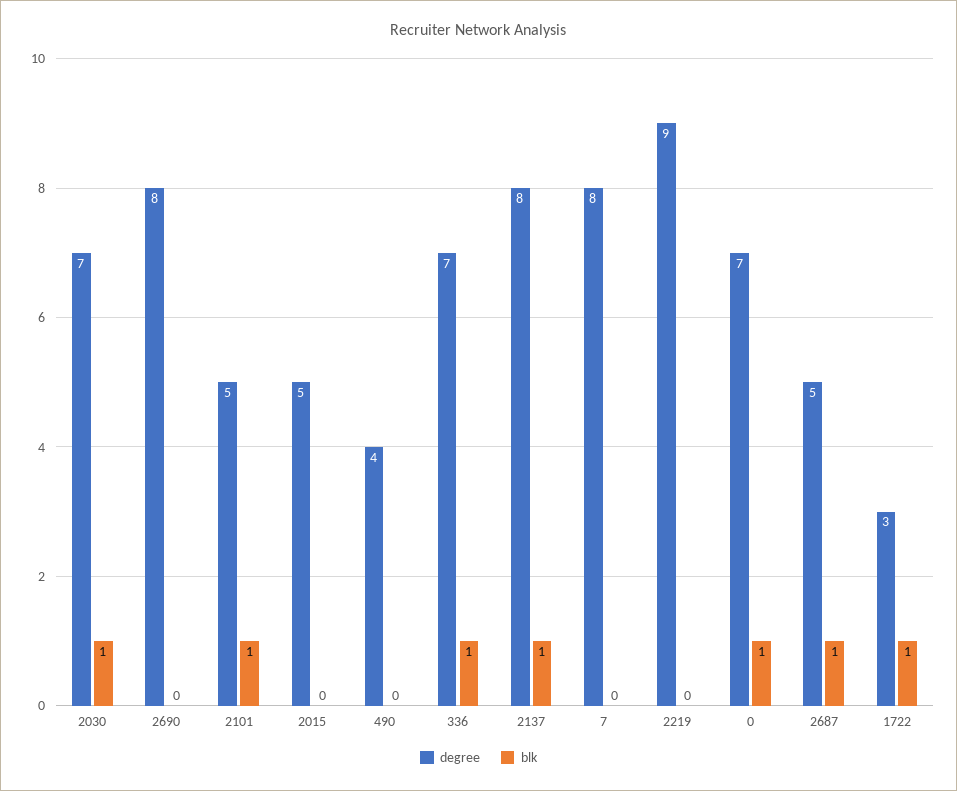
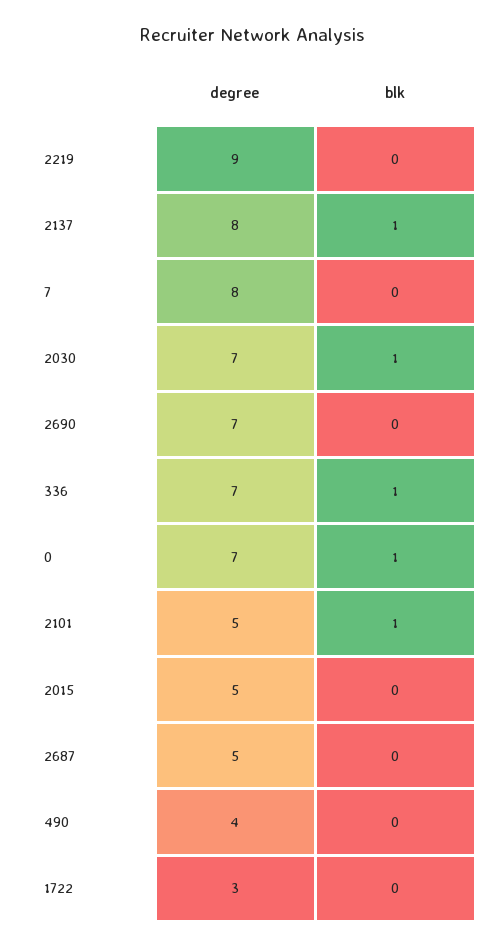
  {
    "degree": {
      "2030": 7,
-     "2690": 8,
+     "2690": 7,
      "2101": 5,
      "2015": 5,
      "490": 4,
      "336": 7,
      "2137": 8,
      "7": 8,
      "2219": 9,
      "0": 7,
      "2687": 5,
      "1722": 3
    },
    "blk": {
      "2030": 1,
      "2690": 0,
      "2101": 1,
      "2015": 0,
      "490": 0,
      "336": 1,
      "2137": 1,
      "7": 0,
      "2219": 0,
      "0": 1,
-     "2687": 1,
+     "2687": 0,
-     "1722": 1
+     "1722": 0
    }
  }

